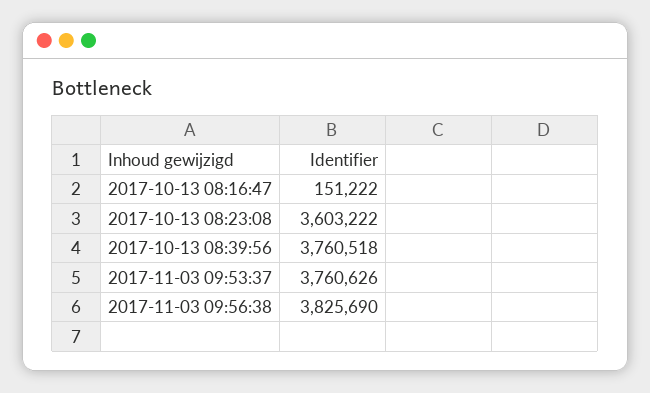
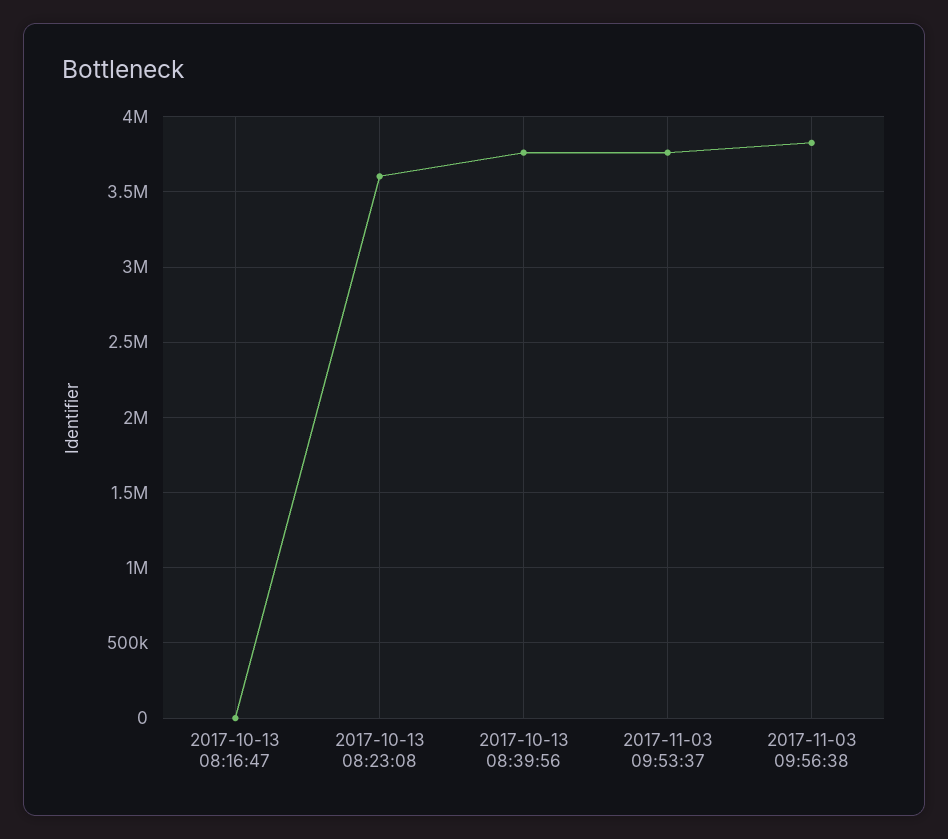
  {
-   "2017-10-13 08:16:47": 151222,
+   "2017-10-13 08:16:47": 0,
    "2017-10-13 08:23:08": 3603222,
    "2017-10-13 08:39:56": 3760518,
    "2017-11-03 09:53:37": 3760626,
    "2017-11-03 09:56:38": 3825690
  }

